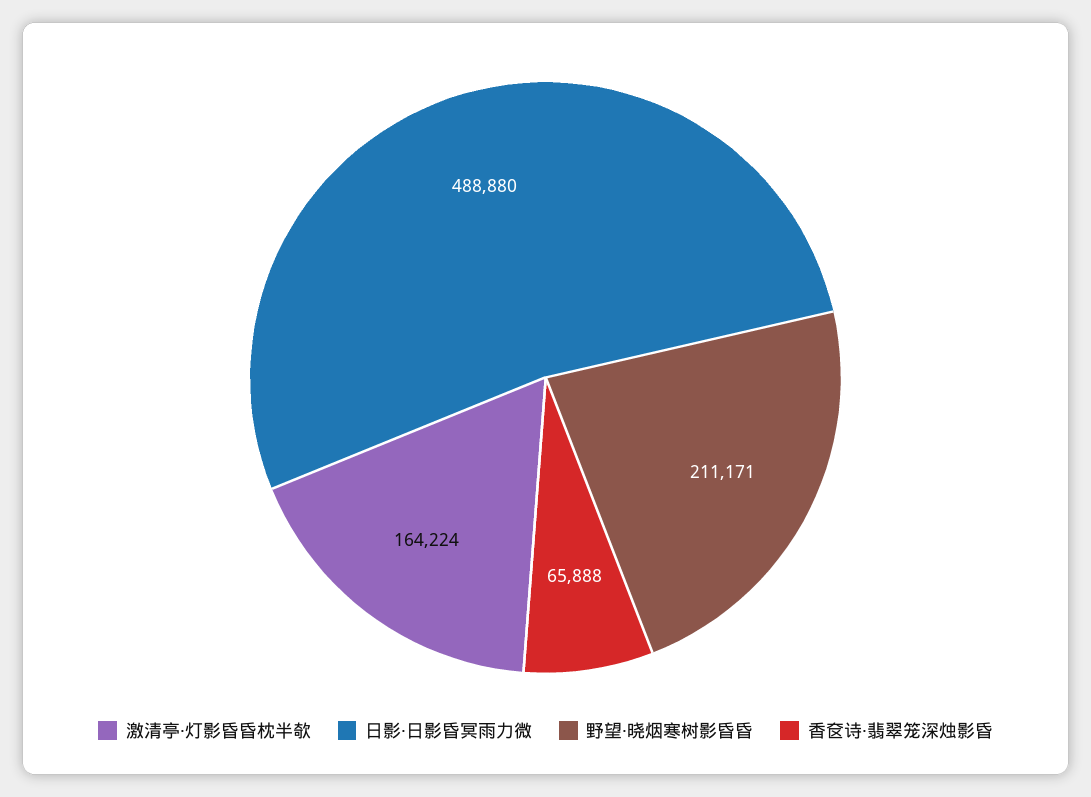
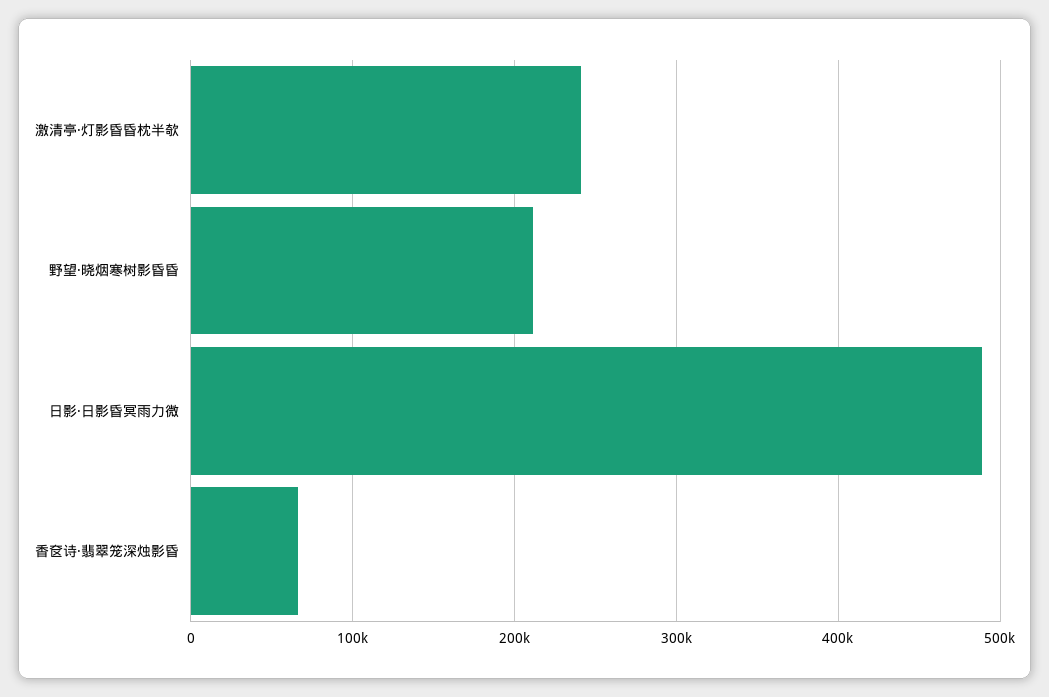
  {
-   "激清亭·灯影昏昏枕半欹": 164224,
+   "激清亭·灯影昏昏枕半欹": 240000,
    "日影·日影昏冥雨力微": 488880,
    "野望·晓烟寒树影昏昏": 211171,
    "香奁诗·翡翠笼深烛影昏": 65888
  }

